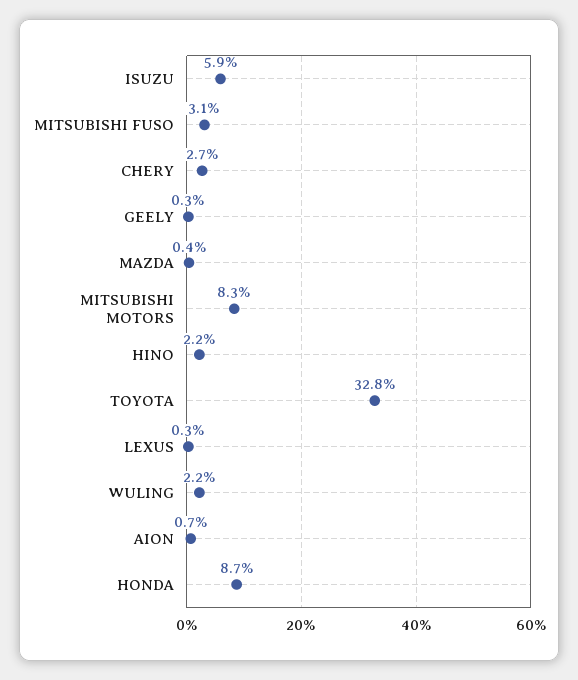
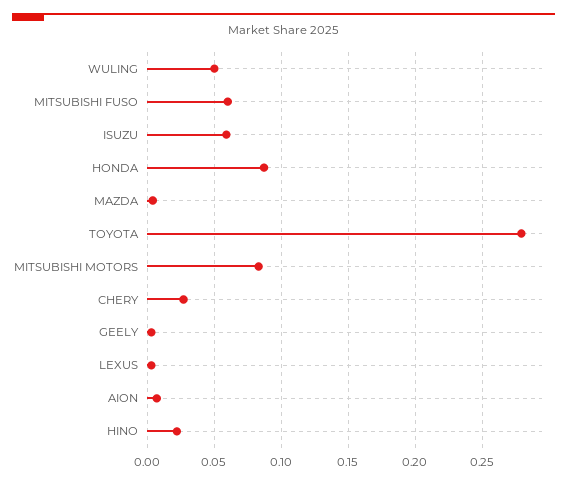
  {
    "ISUZU": 0.059,
-   "MITSUBISHI FUSO": 0.031,
+   "MITSUBISHI FUSO": 0.06,
    "CHERY": 0.027,
    "GEELY": 0.003,
    "MAZDA": 0.004,
    "MITSUBISHI MOTORS": 0.083,
    "HINO": 0.022,
-   "TOYOTA": 0.328,
+   "TOYOTA": 0.28,
    "LEXUS": 0.003,
-   "WULING": 0.022,
+   "WULING": 0.05,
    "AION": 0.007,
    "HONDA": 0.087
  }

